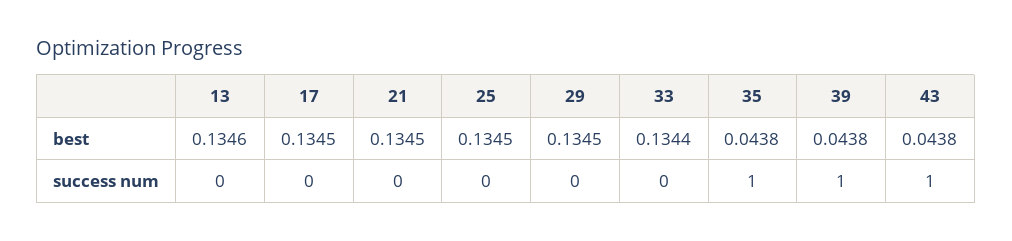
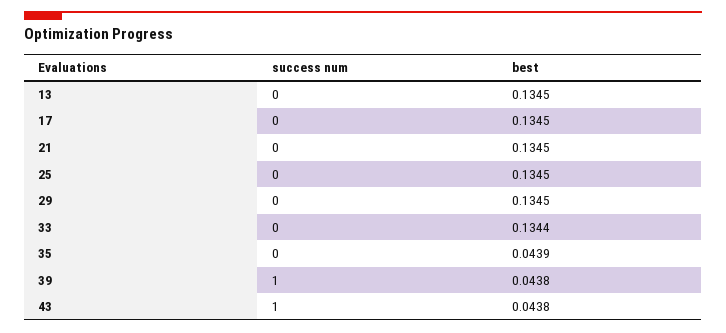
  {
    "13": {
-     "best": 0.1346,
+     "best": 0.1345,
      "success num": 0
    },
    "17": {
      "best": 0.1345,
      "success num": 0
    },
    "21": {
      "best": 0.1345,
      "success num": 0
    },
    "25": {
      "best": 0.1345,
      "success num": 0
    },
    "29": {
      "best": 0.1345,
      "success num": 0
    },
    "33": {
      "best": 0.1344,
      "success num": 0
    },
    "35": {
-     "best": 0.0438,
+     "best": 0.0439,
-     "success num": 1
+     "success num": 0
    },
    "39": {
      "best": 0.0438,
      "success num": 1
    },
    "43": {
      "best": 0.0438,
      "success num": 1
    }
  }

